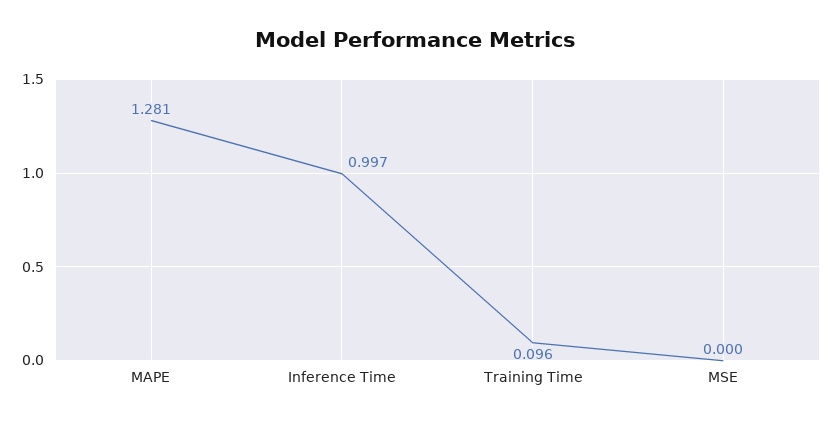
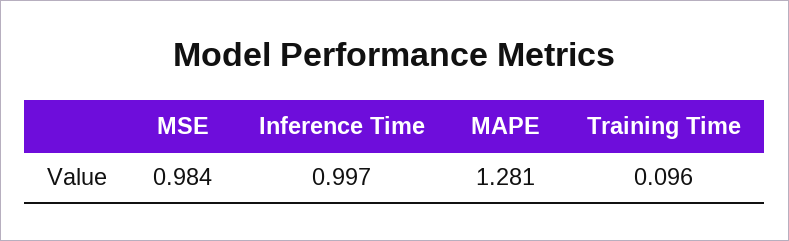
  {
    "MAPE": 1.281,
    "Inference Time": 0.997,
    "Training Time": 0.096,
-   "MSE": 0
+   "MSE": 0.984
  }

